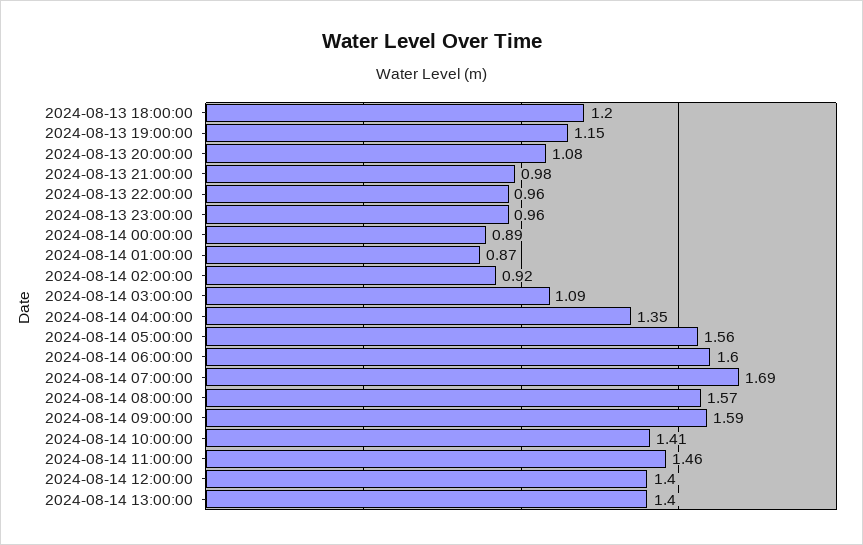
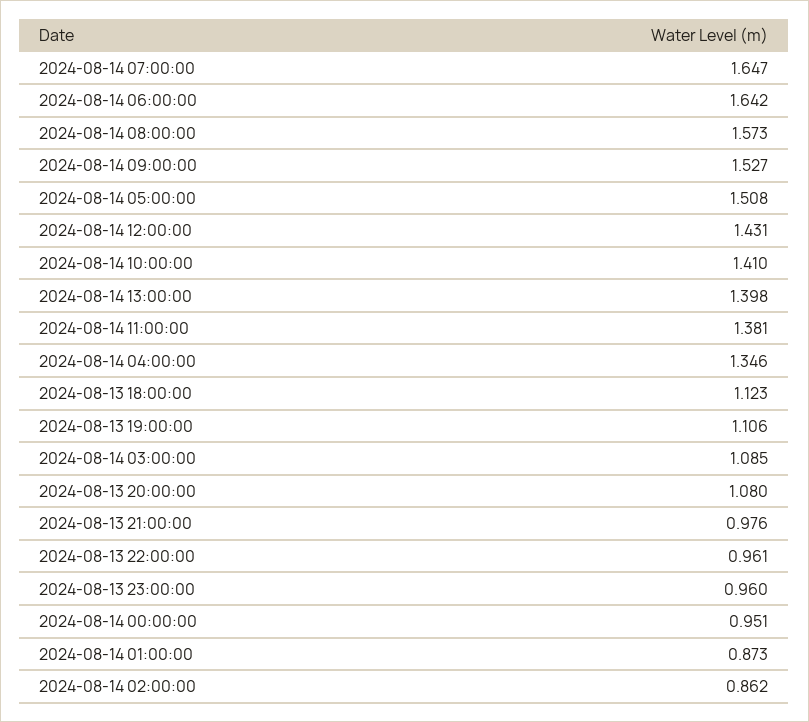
  {
-   "2024-08-13 18:00:00": 1.2,
+   "2024-08-13 18:00:00": 1.123,
-   "2024-08-13 19:00:00": 1.15,
+   "2024-08-13 19:00:00": 1.106,
    "2024-08-13 20:00:00": 1.08,
    "2024-08-13 21:00:00": 0.976,
    "2024-08-13 22:00:00": 0.961,
    "2024-08-13 23:00:00": 0.96,
-   "2024-08-14 00:00:00": 0.89,
+   "2024-08-14 00:00:00": 0.951,
    "2024-08-14 01:00:00": 0.873,
-   "2024-08-14 02:00:00": 0.92,
+   "2024-08-14 02:00:00": 0.862,
    "2024-08-14 03:00:00": 1.085,
    "2024-08-14 04:00:00": 1.346,
-   "2024-08-14 05:00:00": 1.56,
+   "2024-08-14 05:00:00": 1.508,
-   "2024-08-14 06:00:00": 1.6,
+   "2024-08-14 06:00:00": 1.642,
-   "2024-08-14 07:00:00": 1.69,
+   "2024-08-14 07:00:00": 1.647,
    "2024-08-14 08:00:00": 1.573,
-   "2024-08-14 09:00:00": 1.59,
+   "2024-08-14 09:00:00": 1.527,
    "2024-08-14 10:00:00": 1.41,
-   "2024-08-14 11:00:00": 1.46,
+   "2024-08-14 11:00:00": 1.381,
-   "2024-08-14 12:00:00": 1.4,
+   "2024-08-14 12:00:00": 1.431,
    "2024-08-14 13:00:00": 1.398
  }

